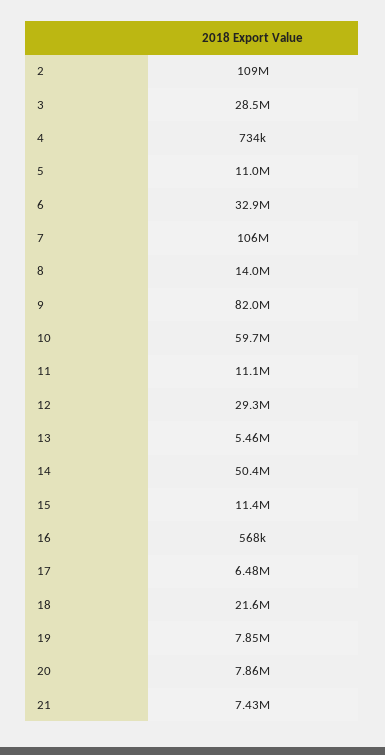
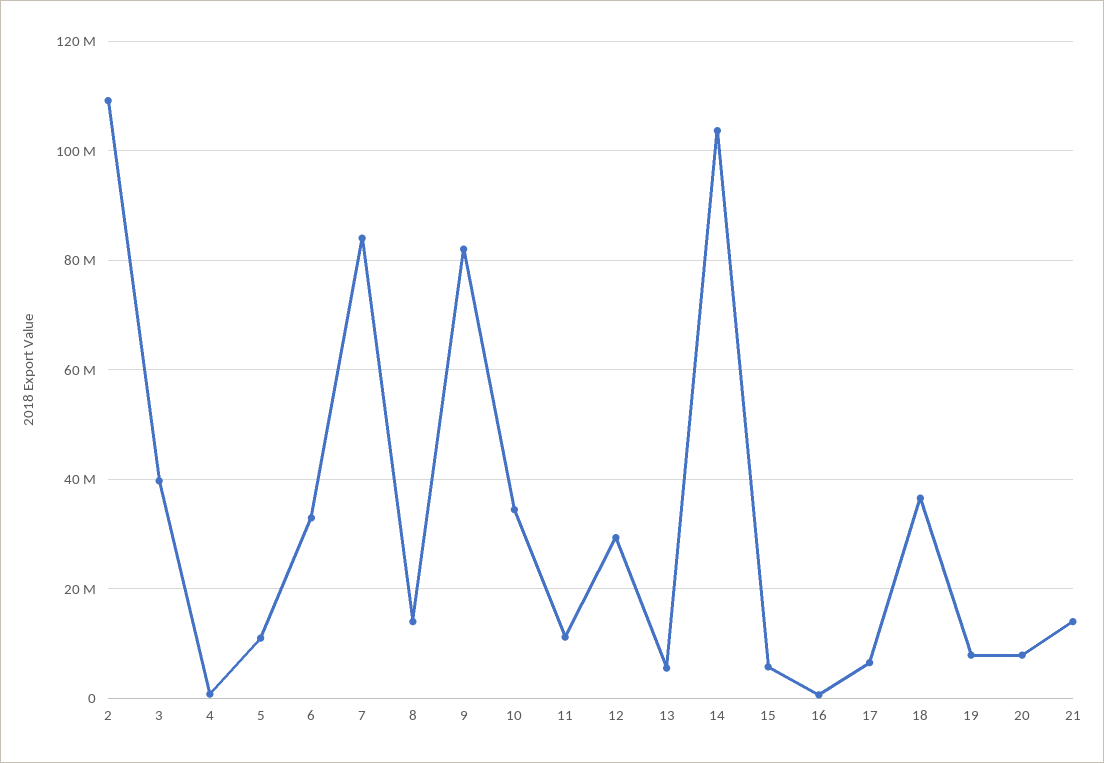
  {
    "2": 109000000,
-   "3": 28500000,
+   "3": 40000000,
    "4": 734000,
    "5": 11000000,
    "6": 32900000,
-   "7": 106000000,
+   "7": 84000000,
    "8": 14000000,
    "9": 82000000,
-   "10": 59700000,
+   "10": 34000000,
    "11": 11100000,
    "12": 29300000,
    "13": 5460000,
-   "14": 50400000,
+   "14": 104000000,
-   "15": 11400000,
+   "15": 6000000,
    "16": 568000,
    "17": 6480000,
-   "18": 21600000,
+   "18": 36000000,
    "19": 7850000,
    "20": 7860000,
-   "21": 7430000
+   "21": 14000000
  }

